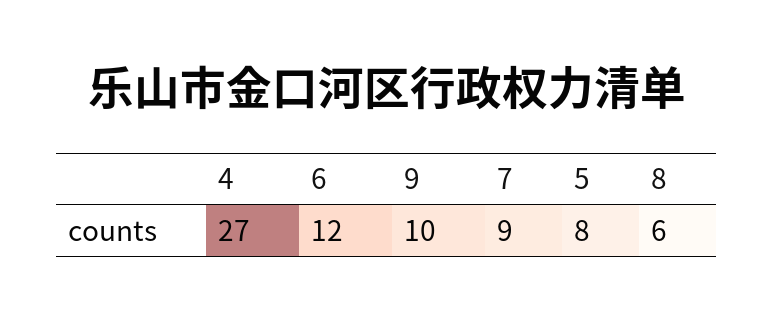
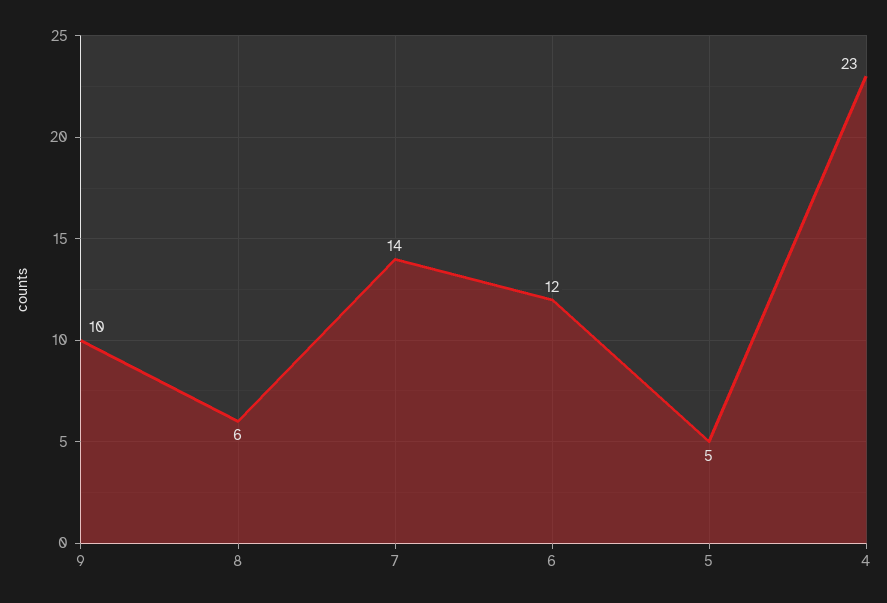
  {
-   "4": 27,
+   "4": 23,
    "6": 12,
    "9": 10,
-   "7": 9,
+   "7": 14,
-   "5": 8,
+   "5": 5,
    "8": 6
  }

